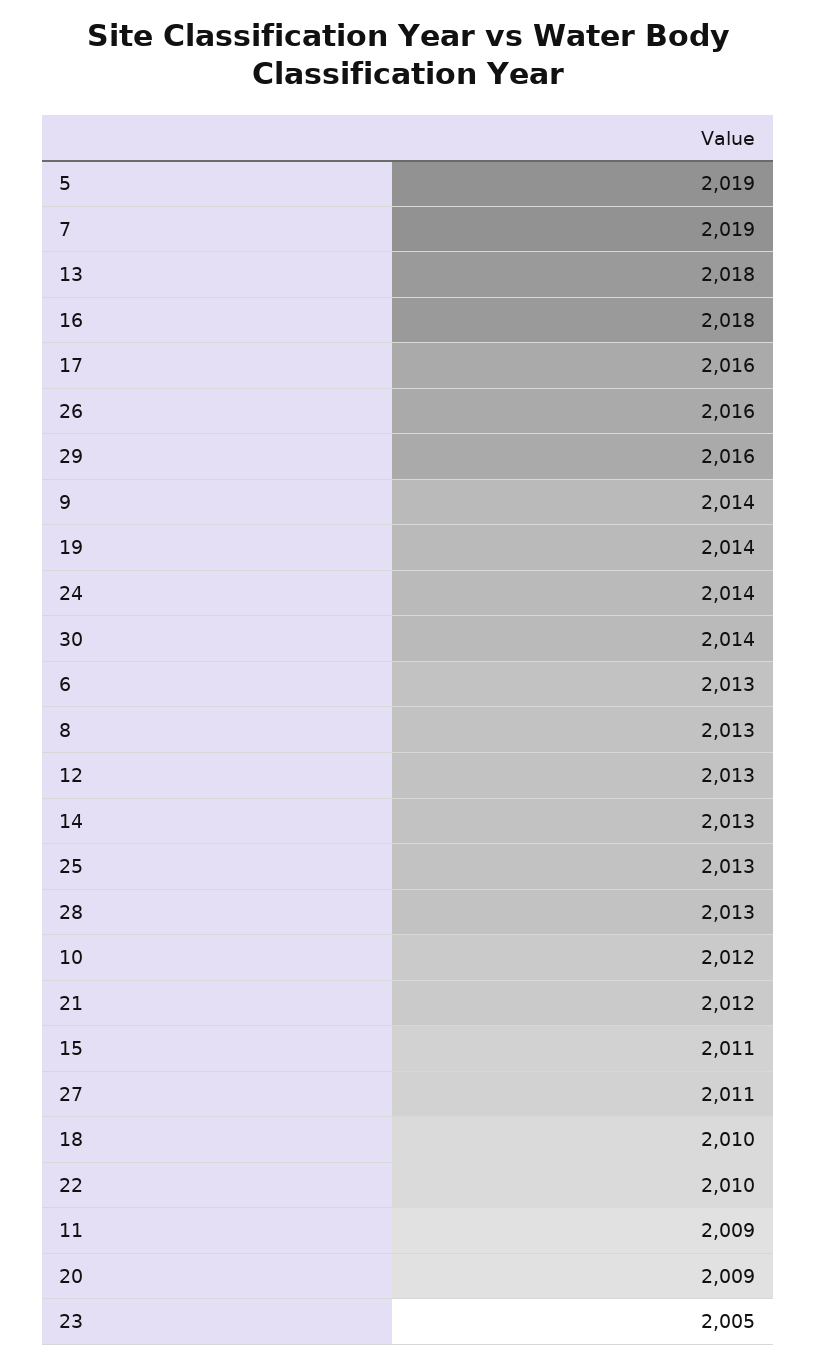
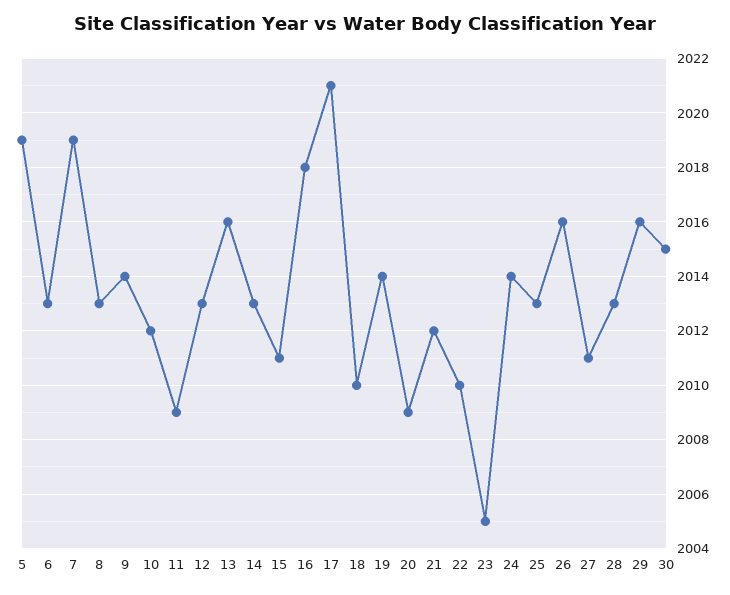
  {
    "5": 2019,
    "7": 2019,
-   "13": 2018,
+   "13": 2016,
    "16": 2018,
-   "17": 2016,
+   "17": 2021,
    "26": 2016,
    "29": 2016,
    "9": 2014,
    "19": 2014,
    "24": 2014,
-   "30": 2014,
+   "30": 2015,
    "6": 2013,
    "8": 2013,
    "12": 2013,
    "14": 2013,
    "25": 2013,
    "28": 2013,
    "10": 2012,
    "21": 2012,
    "15": 2011,
    "27": 2011,
    "18": 2010,
    "22": 2010,
    "11": 2009,
    "20": 2009,
    "23": 2005
  }

